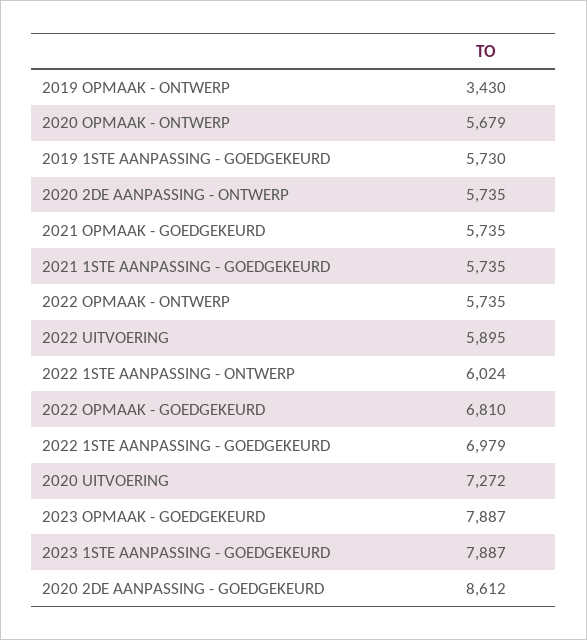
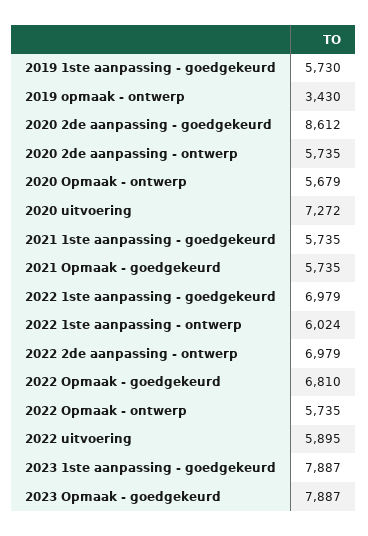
  {
    "2019 OPMAAK - ONTWERP": 3430,
    "2020 OPMAAK - ONTWERP": 5679,
    "2019 1STE AANPASSING - GOEDGEKEURD": 5730,
    "2020 2DE AANPASSING - ONTWERP": 5735,
    "2021 OPMAAK - GOEDGEKEURD": 5735,
    "2021 1STE AANPASSING - GOEDGEKEURD": 5735,
    "2022 OPMAAK - ONTWERP": 5735,
    "2022 UITVOERING": 5895,
    "2022 1STE AANPASSING - ONTWERP": 6024,
    "2022 OPMAAK - GOEDGEKEURD": 6810,
    "2022 1STE AANPASSING - GOEDGEKEURD": 6979,
    "2020 UITVOERING": 7272,
    "2023 OPMAAK - GOEDGEKEURD": 7887,
    "2023 1STE AANPASSING - GOEDGEKEURD": 7887,
-   "2020 2DE AANPASSING - GOEDGEKEURD": 8612
+   "2020 2DE AANPASSING - GOEDGEKEURD": 8612,
+   "2022 2de aanpassing - ontwerp": 6979
  }

